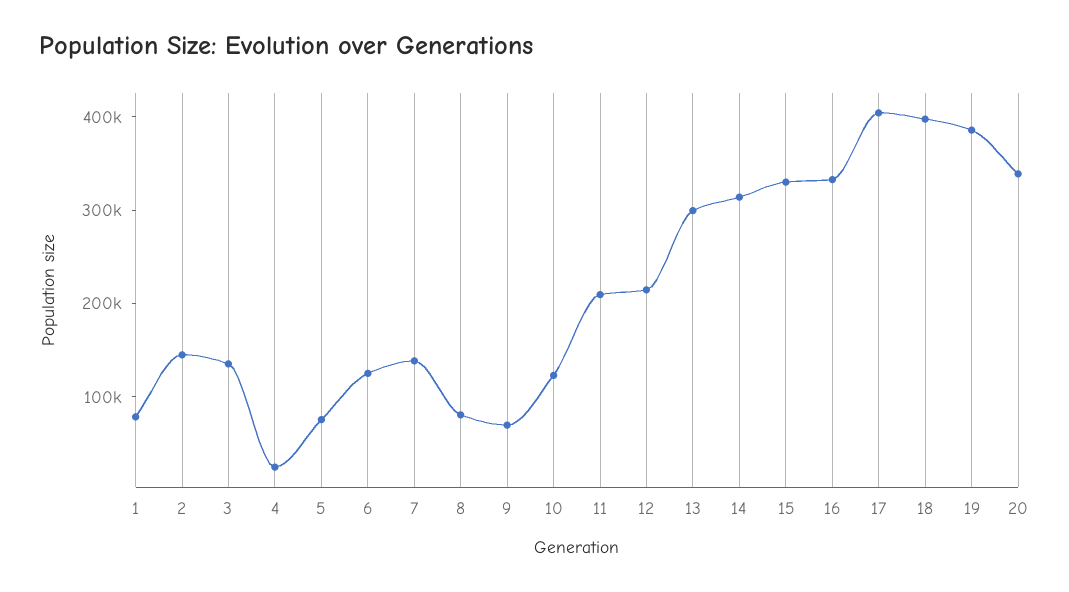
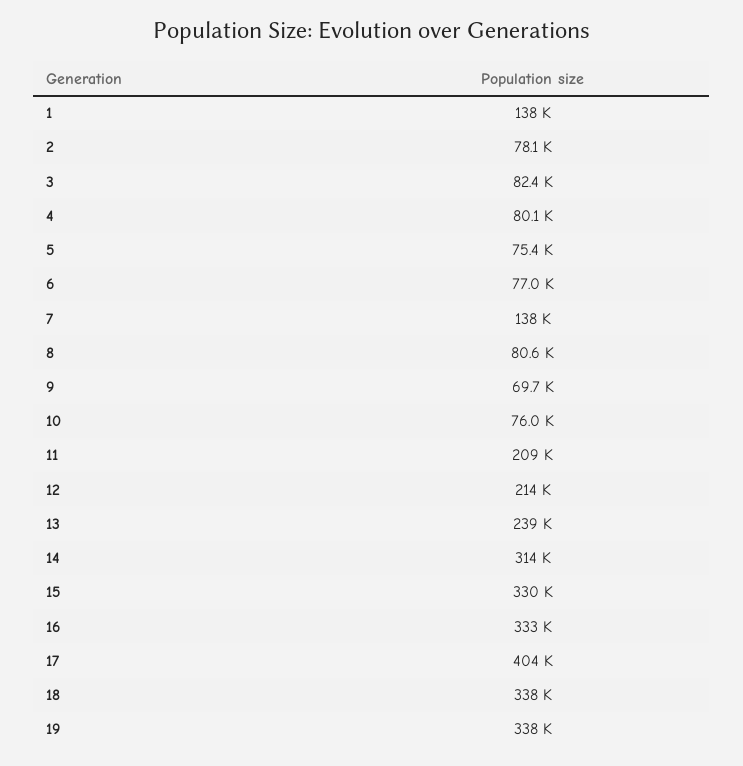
  {
-   "1": 80000,
+   "1": 138000,
-   "2": 140000,
+   "2": 78100,
-   "3": 140000,
+   "3": 82400,
-   "4": 20000,
+   "4": 80100,
    "5": 75400,
-   "6": 120000,
+   "6": 77000,
    "7": 138000,
    "8": 80600,
    "9": 69700,
-   "10": 120000,
+   "10": 76000,
    "11": 209000,
    "12": 214000,
-   "13": 300000,
+   "13": 239000,
    "14": 314000,
    "15": 330000,
    "16": 333000,
    "17": 404000,
-   "18": 400000,
+   "18": 338000,
-   "19": 380000,
+   "19": 338000
-   "20": 340000
  }

